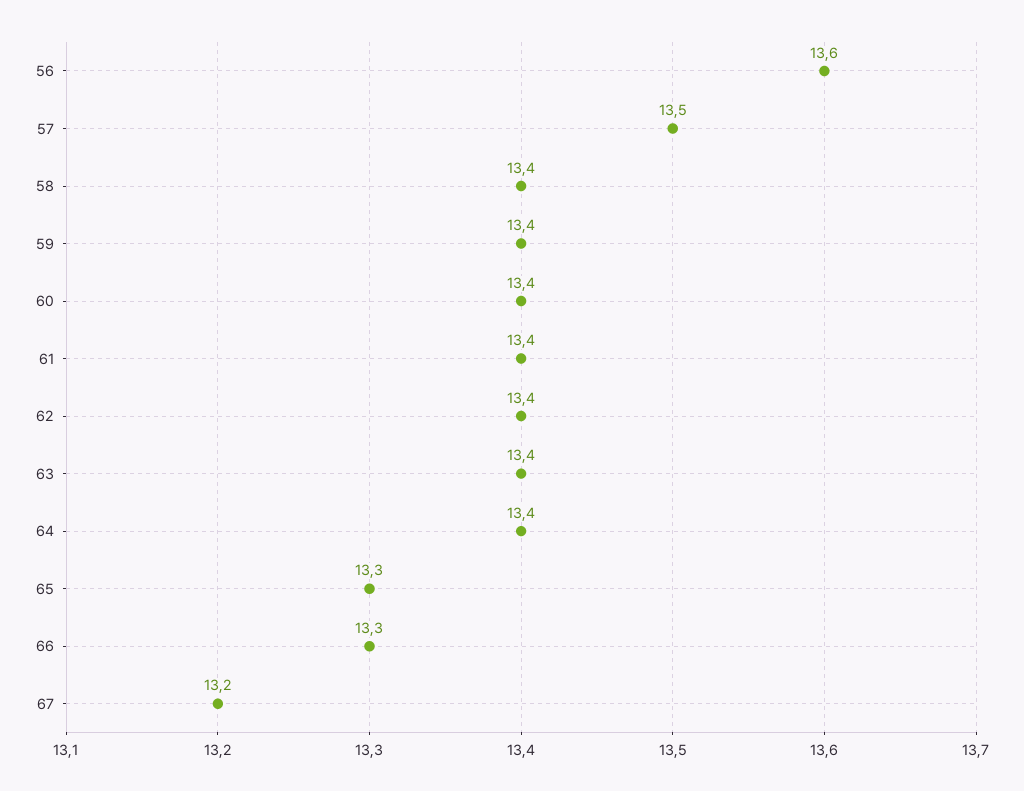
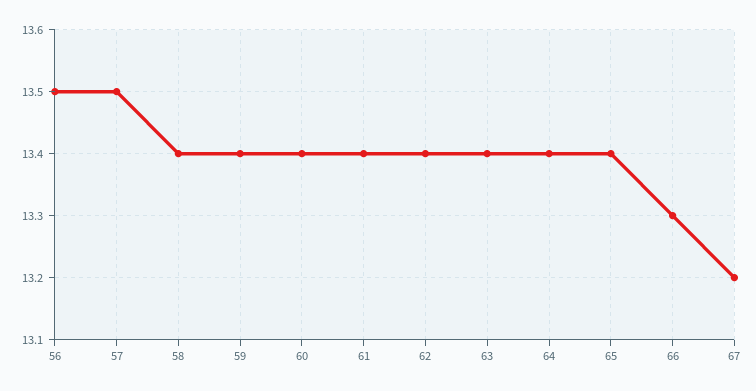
  {
-   "56": 13.6,
+   "56": 13.5,
    "57": 13.5,
    "58": 13.4,
    "59": 13.4,
    "60": 13.4,
    "61": 13.4,
    "62": 13.4,
    "63": 13.4,
    "64": 13.4,
-   "65": 13.3,
+   "65": 13.4,
    "66": 13.3,
    "67": 13.2
  }

